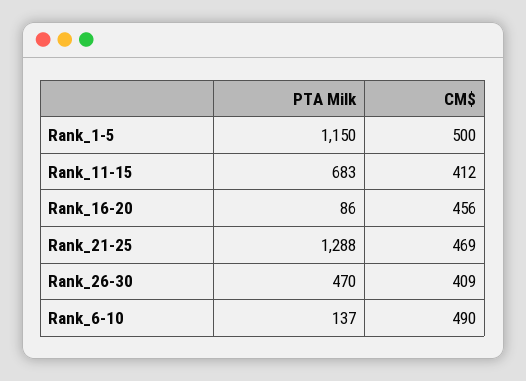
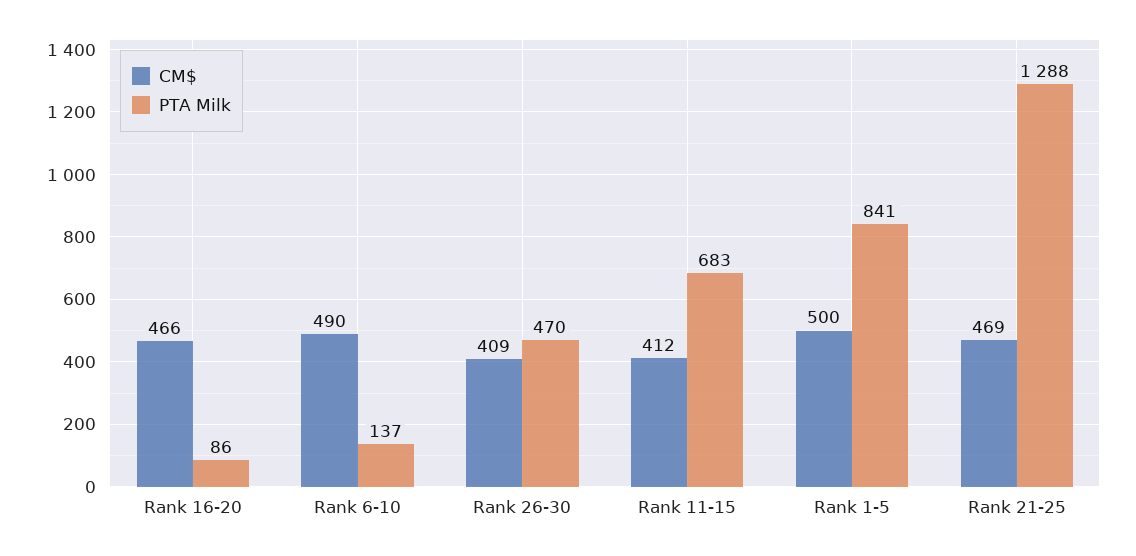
  {
    "PTA Milk": {
-     "Rank_1-5": 1150,
+     "Rank_1-5": 841,
      "Rank_11-15": 683,
      "Rank_16-20": 86,
      "Rank_21-25": 1288,
      "Rank_26-30": 470,
      "Rank_6-10": 137
    },
    "CM$": {
      "Rank_1-5": 500,
      "Rank_11-15": 412,
-     "Rank_16-20": 456,
+     "Rank_16-20": 466,
      "Rank_21-25": 469,
      "Rank_26-30": 409,
      "Rank_6-10": 490
    }
  }

